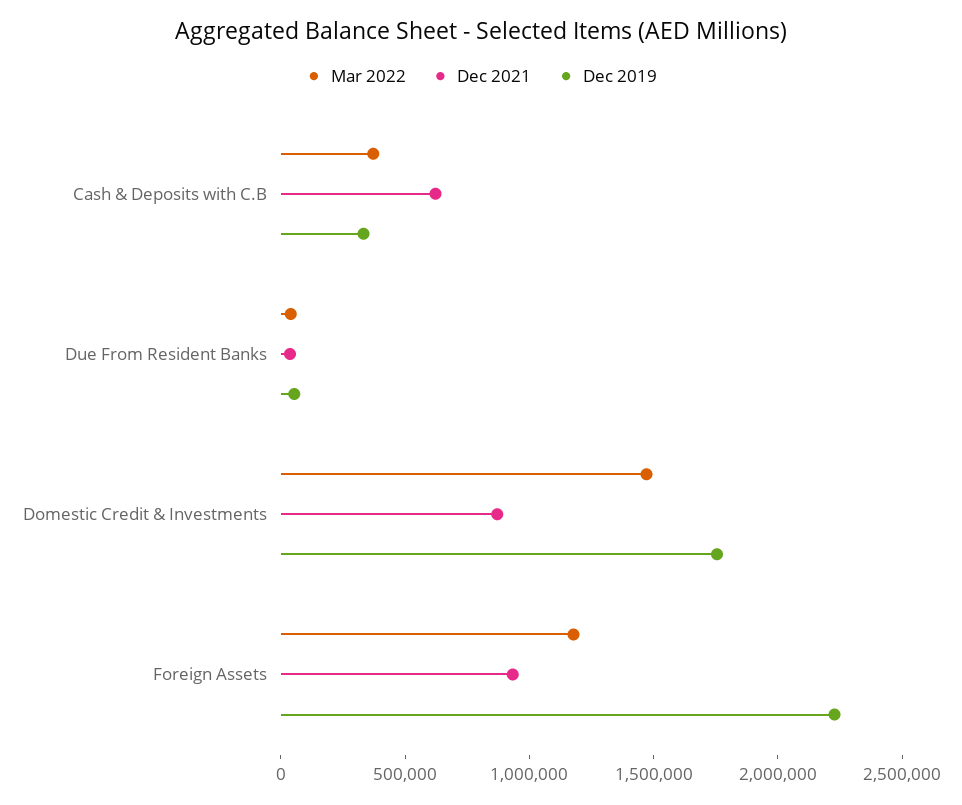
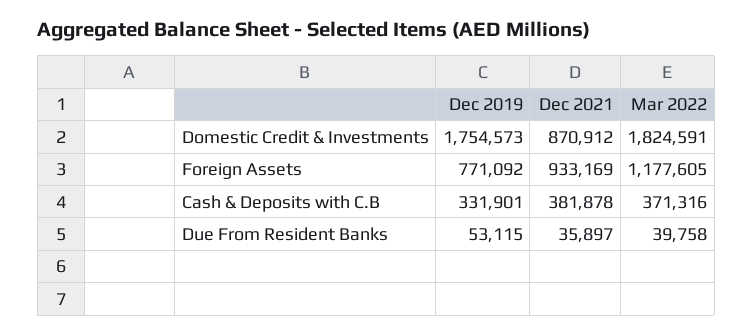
  {
    "Mar 2022": {
      "Cash & Deposits with C.B": 371316,
      "Due From Resident Banks": 39758,
-     "Domestic Credit & Investments": 1500000,
+     "Domestic Credit & Investments": 1824591,
      "Foreign Assets": 1177605
    },
    "Dec 2021": {
-     "Cash & Deposits with C.B": 600000,
+     "Cash & Deposits with C.B": 381878,
      "Due From Resident Banks": 35897,
      "Domestic Credit & Investments": 870912,
      "Foreign Assets": 933169
    },
    "Dec 2019": {
      "Cash & Deposits with C.B": 331901,
      "Due From Resident Banks": 53115,
      "Domestic Credit & Investments": 1754573,
-     "Foreign Assets": 2200000
+     "Foreign Assets": 771092
    }
  }

